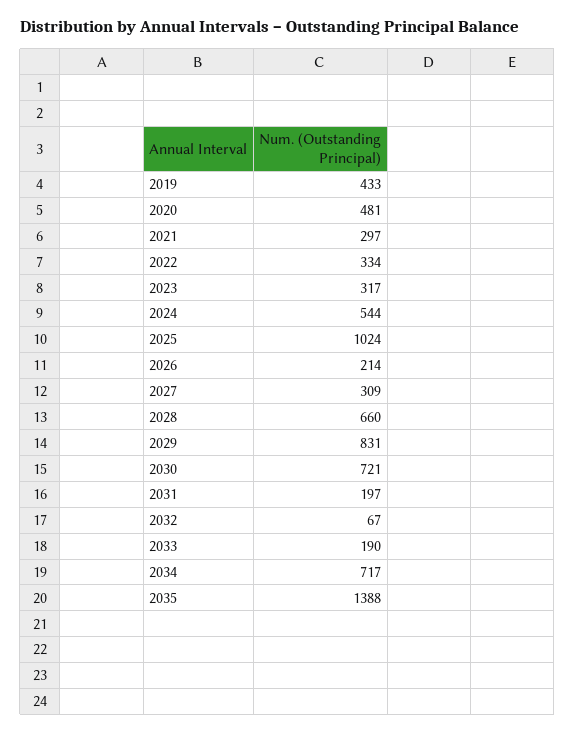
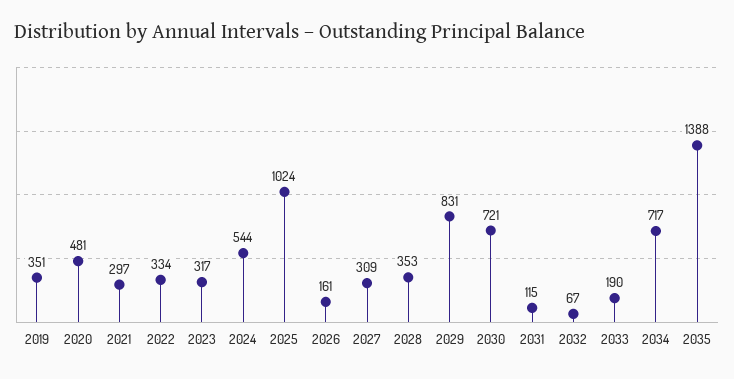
  {
-   "2019": 433,
+   "2019": 351,
    "2020": 481,
    "2021": 297,
    "2022": 334,
    "2023": 317,
    "2024": 544,
    "2025": 1024,
-   "2026": 214,
+   "2026": 161,
    "2027": 309,
-   "2028": 660,
+   "2028": 353,
    "2029": 831,
    "2030": 721,
-   "2031": 197,
+   "2031": 115,
    "2032": 67,
    "2033": 190,
    "2034": 717,
    "2035": 1388
  }

